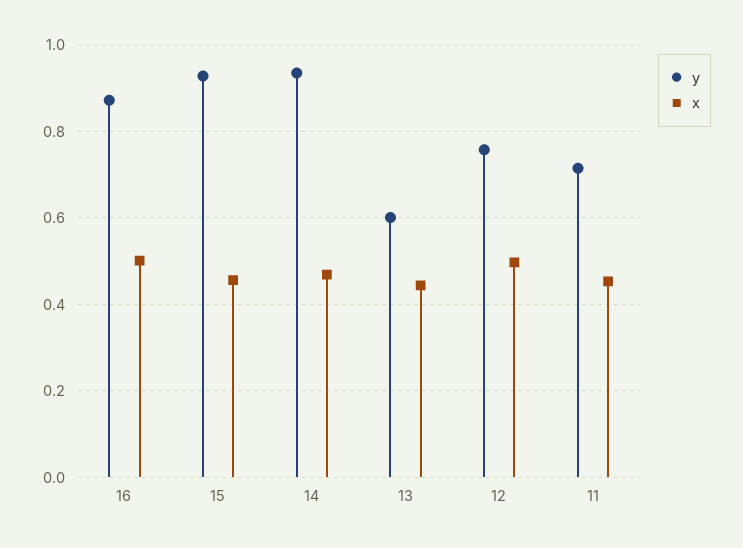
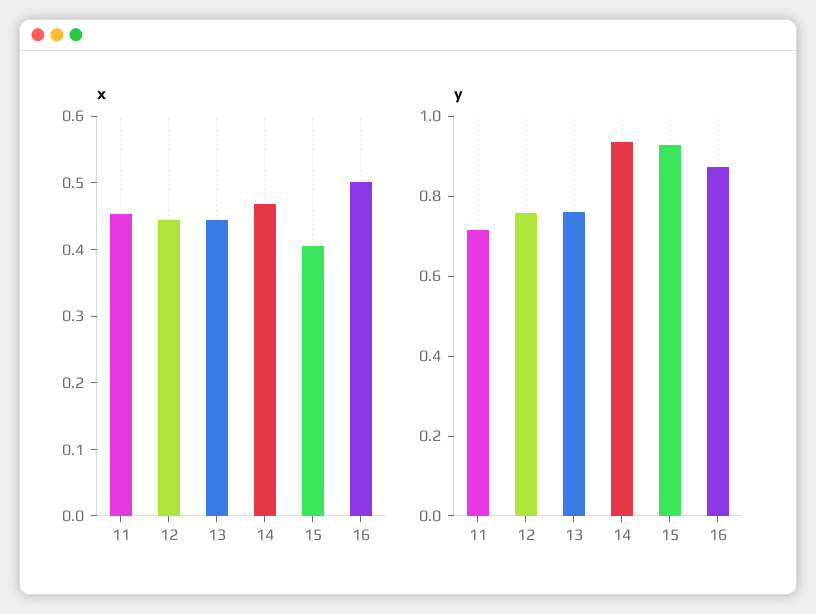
  {
    "y": {
      "16": 0.88,
      "15": 0.92,
      "14": 0.94,
-     "13": 0.6,
+     "13": 0.75,
      "12": 0.76,
      "11": 0.72
    },
    "x": {
      "16": 0.5,
-     "15": 0.46,
+     "15": 0.4,
      "14": 0.46,
      "13": 0.44,
-     "12": 0.5,
+     "12": 0.44,
      "11": 0.46
    }
  }

